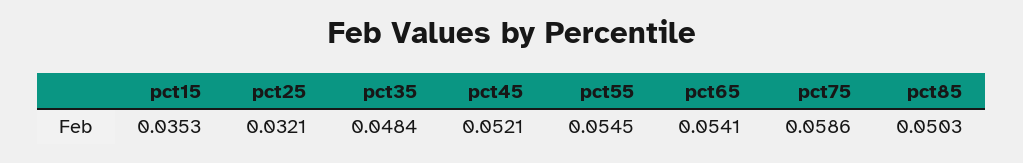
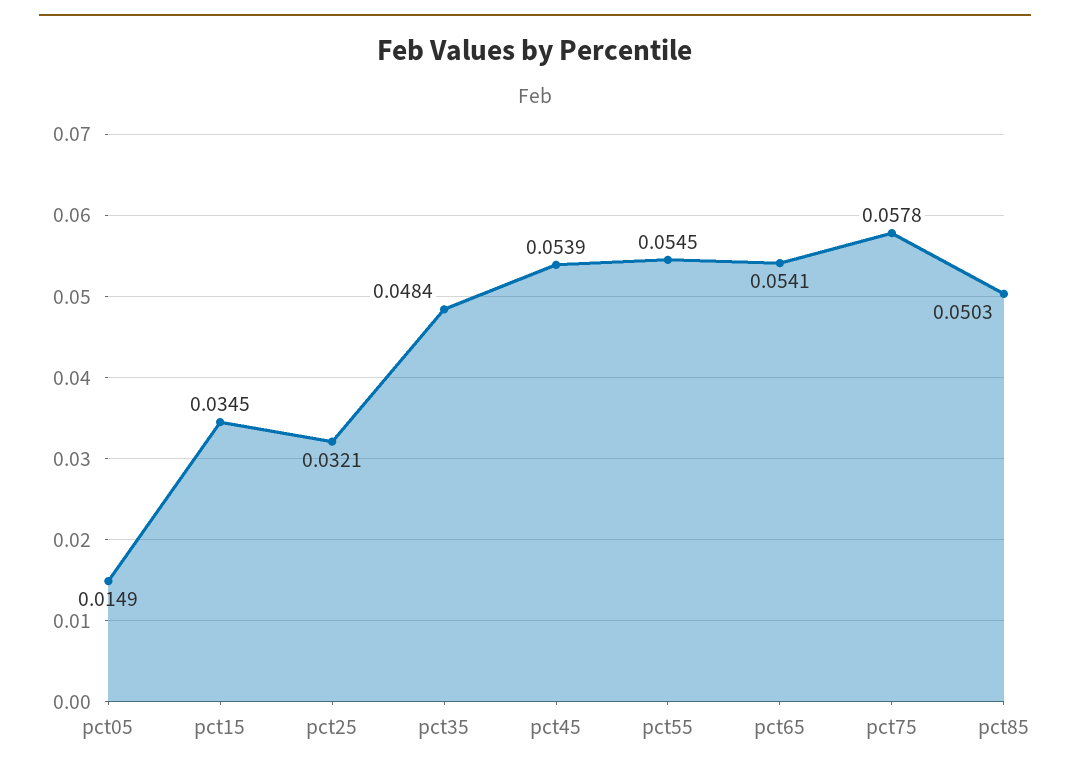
  {
-   "pct15": 0.0353,
+   "pct15": 0.0345,
    "pct25": 0.0321,
    "pct35": 0.0484,
-   "pct45": 0.0521,
+   "pct45": 0.0539,
    "pct55": 0.0545,
    "pct65": 0.0541,
-   "pct75": 0.0586,
+   "pct75": 0.0578,
-   "pct85": 0.0503
+   "pct85": 0.0503,
+   "pct05": 0.0149
  }

